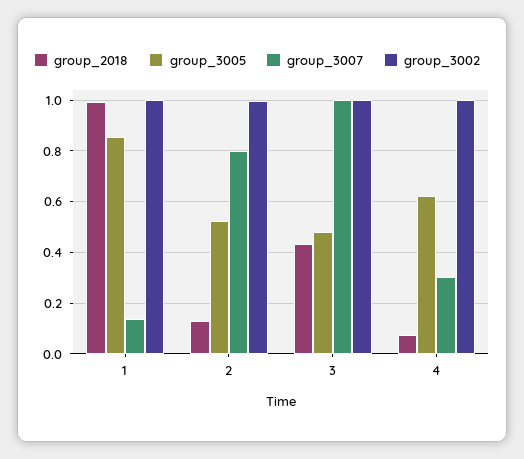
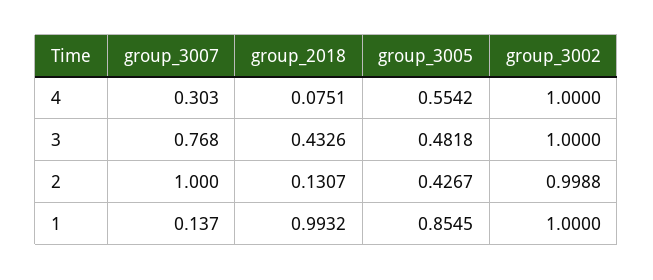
  {
    "group_2018": {
      "1": 0.9932,
      "2": 0.1307,
      "3": 0.4326,
      "4": 0.0751
    },
    "group_3005": {
      "1": 0.8545,
-     "2": 0.525,
+     "2": 0.4267,
      "3": 0.4818,
-     "4": 0.625
+     "4": 0.5542
    },
    "group_3007": {
      "1": 0.137,
-     "2": 0.8,
+     "2": 1,
-     "3": 1,
+     "3": 0.768,
      "4": 0.303
    },
    "group_3002": {
      "1": 1,
      "2": 0.9988,
      "3": 1,
      "4": 1
    }
  }

